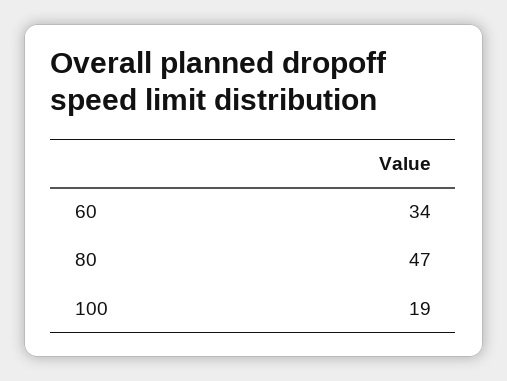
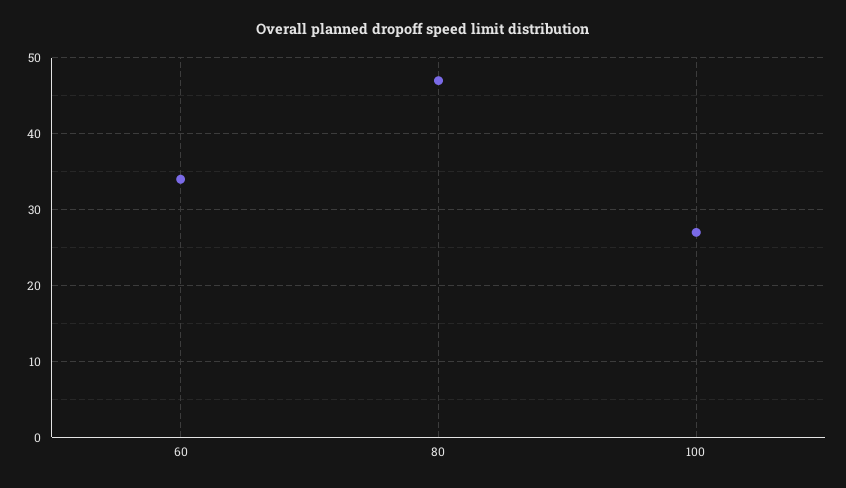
  {
    "60": 34,
    "80": 47,
-   "100": 19
+   "100": 27
  }

